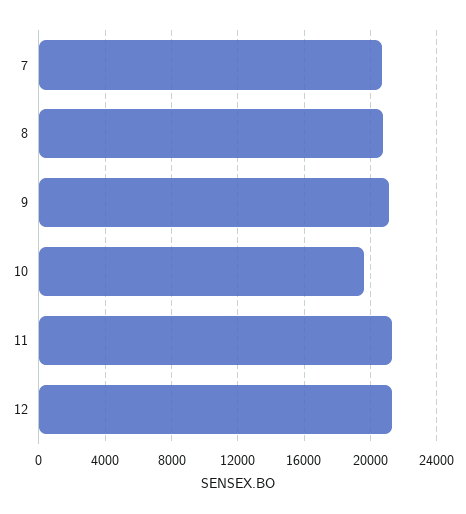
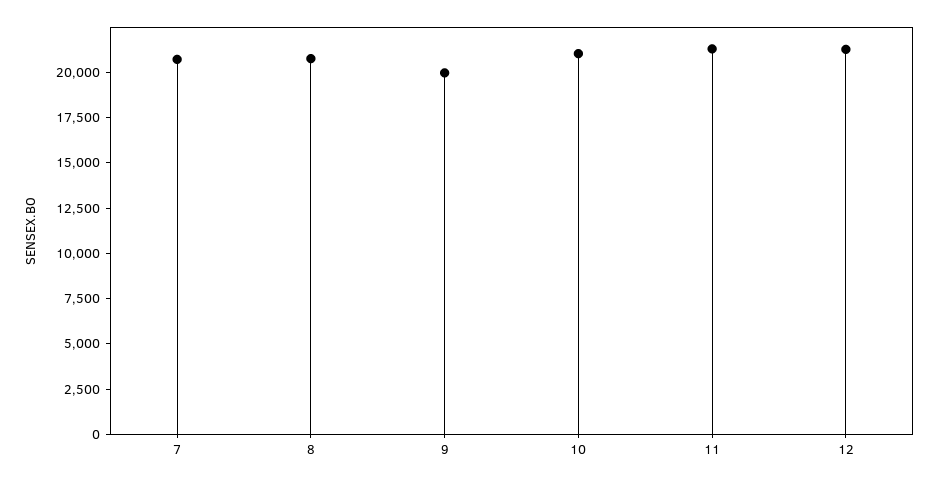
  {
    "7": 20500,
    "8": 21000,
-   "9": 21000,
+   "9": 20000,
-   "10": 19500,
+   "10": 21000,
    "11": 21500,
    "12": 21500
  }

